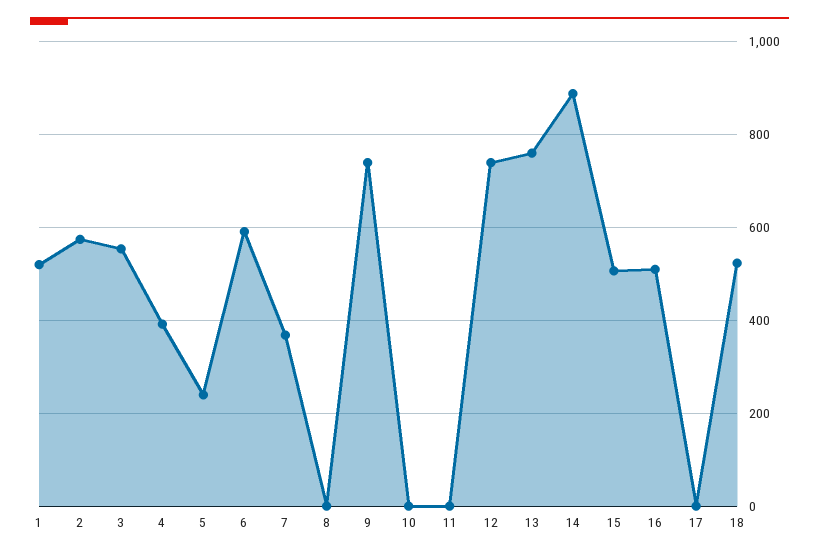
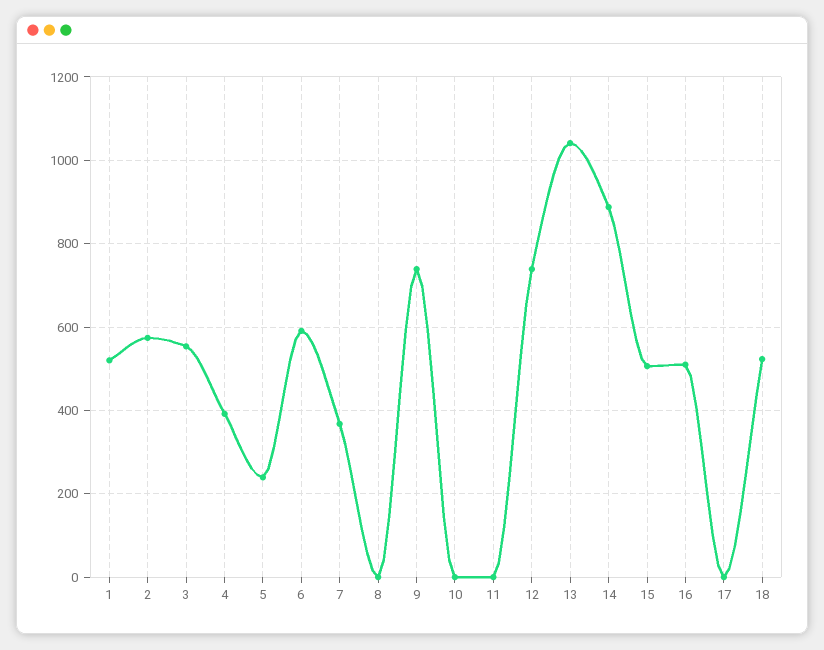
  {
    "1": 520,
    "2": 580,
    "3": 560,
    "4": 400,
    "5": 240,
    "6": 600,
    "7": 360,
    "8": 0,
    "9": 740,
    "10": 0,
    "11": 0,
    "12": 740,
-   "13": 760,
+   "13": 1040,
    "14": 880,
    "15": 500,
    "16": 500,
    "17": 0,
    "18": 520
  }

